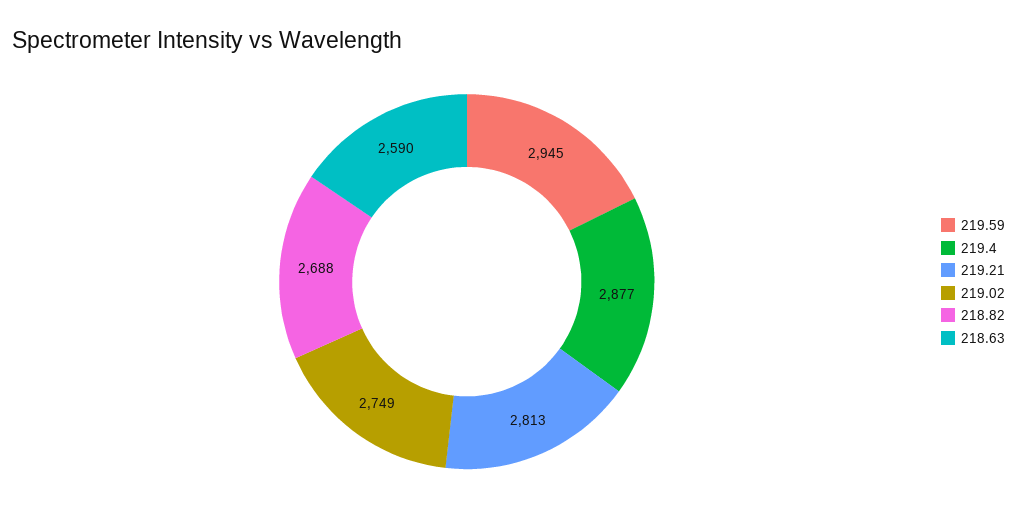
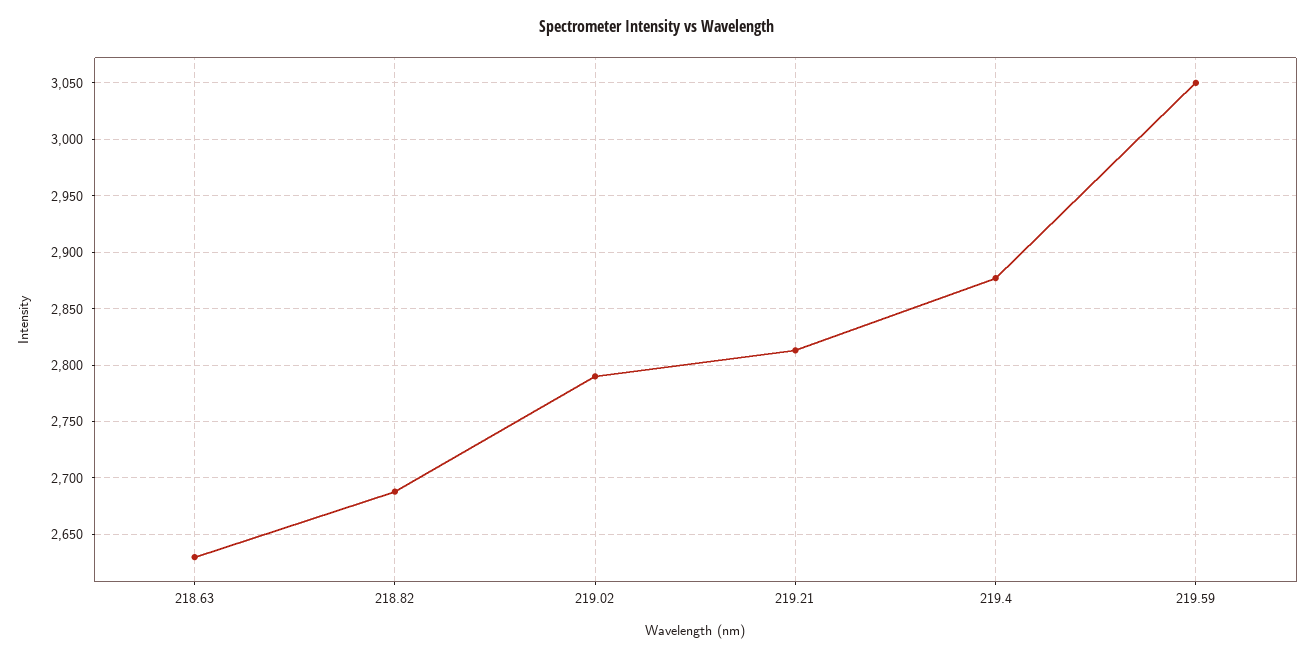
  {
-   "219.59": 2945,
+   "219.59": 3050,
    "219.4": 2877,
    "219.21": 2813,
-   "219.02": 2749,
+   "219.02": 2790,
    "218.82": 2688,
-   "218.63": 2590
+   "218.63": 2630
  }

